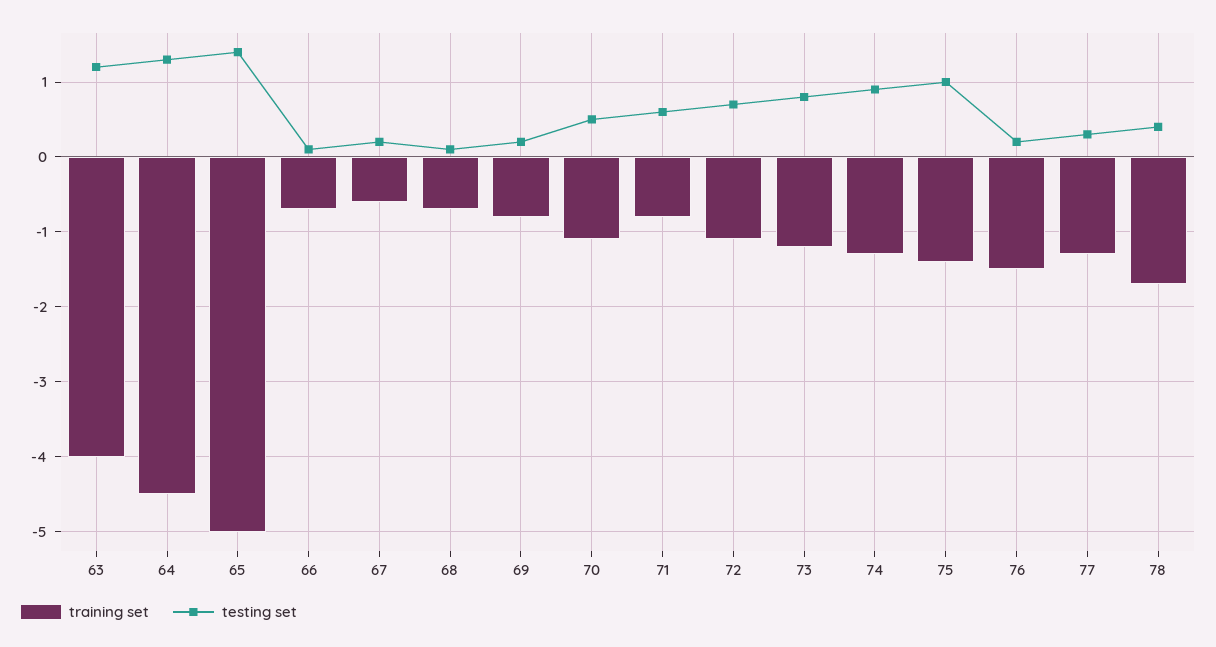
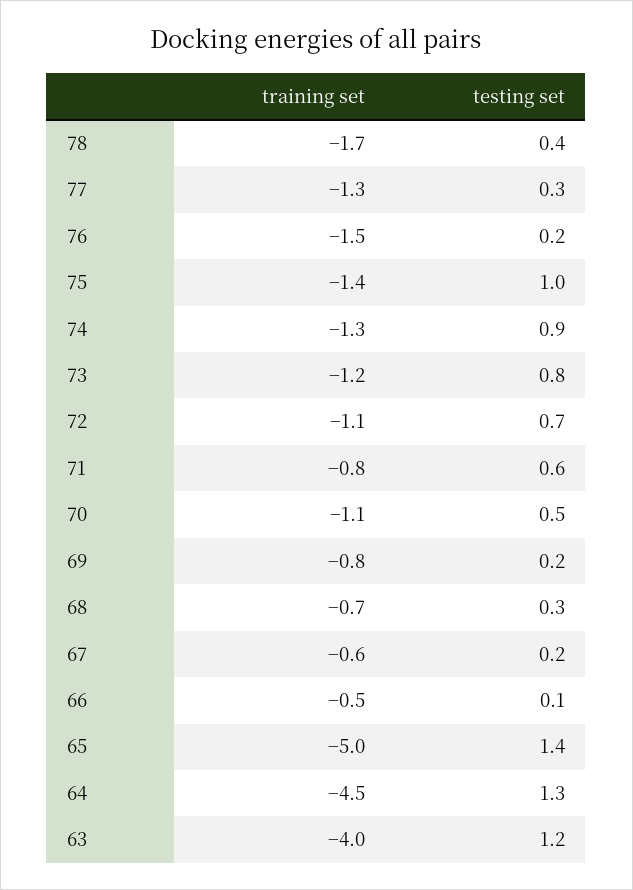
  {
    "training set": {
      "63": -4,
      "64": -4.5,
      "65": -5,
-     "66": -0.7,
+     "66": -0.5,
      "67": -0.6,
      "68": -0.7,
      "69": -0.8,
      "70": -1.1,
      "71": -0.8,
      "72": -1.1,
      "73": -1.2,
      "74": -1.3,
      "75": -1.4,
      "76": -1.5,
      "77": -1.3,
      "78": -1.7
    },
    "testing set": {
      "63": 1.2,
      "64": 1.3,
      "65": 1.4,
      "66": 0.1,
      "67": 0.2,
-     "68": 0.1,
+     "68": 0.3,
      "69": 0.2,
      "70": 0.5,
      "71": 0.6,
      "72": 0.7,
      "73": 0.8,
      "74": 0.9,
      "75": 1,
      "76": 0.2,
      "77": 0.3,
      "78": 0.4
    }
  }

